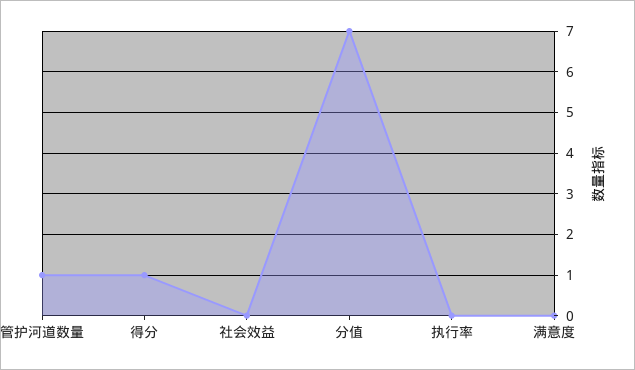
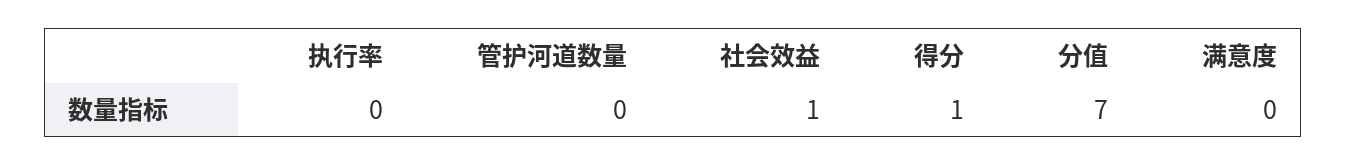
  {
-   "管护河道数量": 1,
+   "管护河道数量": 0,
    "得分": 1,
-   "社会效益": 0,
+   "社会效益": 1,
    "分值": 7,
    "执行率": 0,
    "满意度": 0
  }

